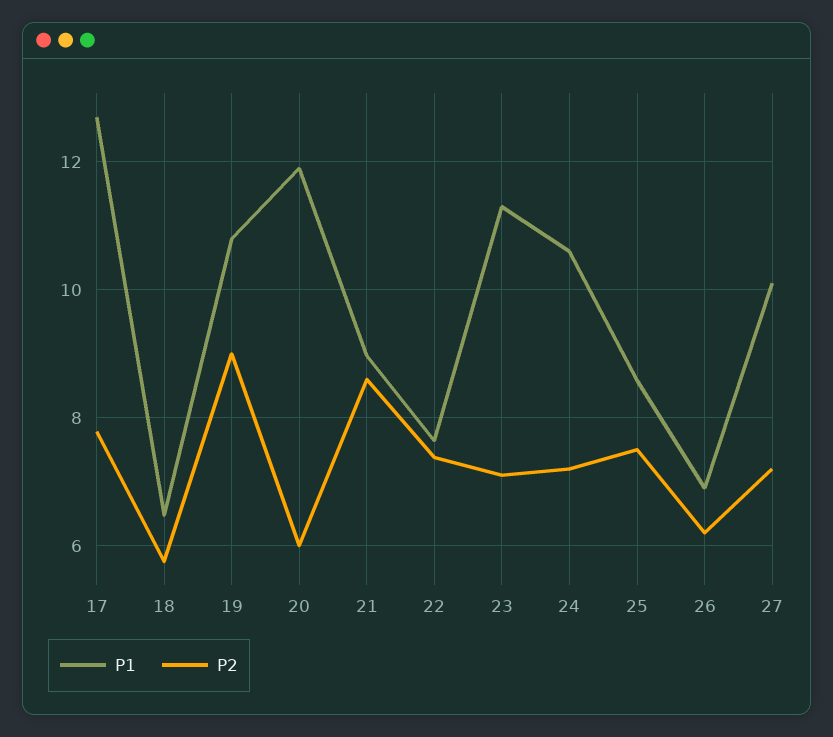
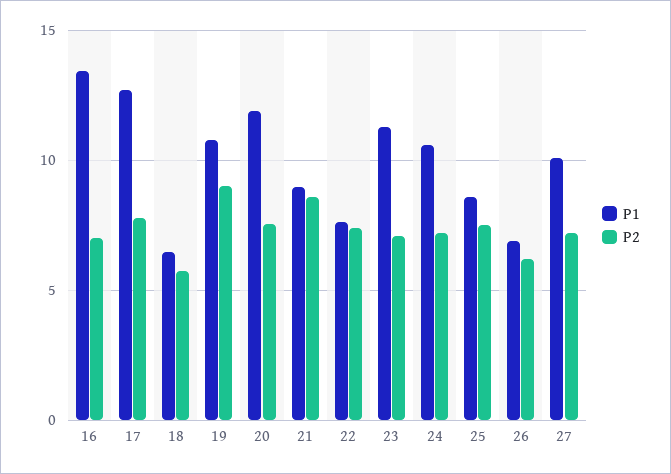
  {
    "P1": {
      "17": 12.8,
      "18": 6.4,
      "19": 10.8,
      "20": 12,
      "21": 9,
      "22": 7.6,
      "23": 11.4,
      "24": 10.6,
      "25": 8.6,
      "26": 7,
-     "27": 10.2
+     "27": 10.2,
+     "16": 13.5
    },
    "P2": {
      "17": 7.8,
      "18": 5.8,
      "19": 9,
-     "20": 6,
+     "20": 7.5,
      "21": 8.6,
      "22": 7.4,
      "23": 7.2,
      "24": 7.2,
      "25": 7.6,
      "26": 6.2,
-     "27": 7.2
+     "27": 7.2,
+     "16": 7
    }
  }

